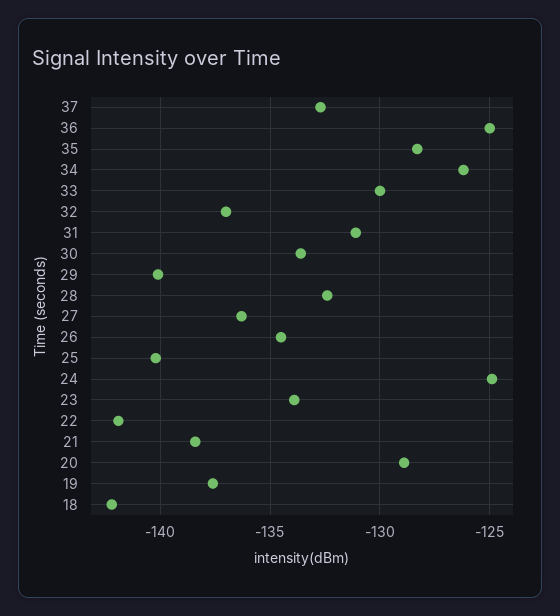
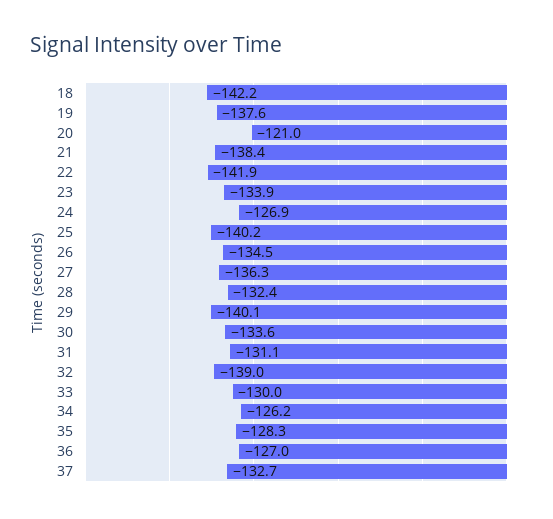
  {
    "37": -132.7,
-   "36": -125,
+   "36": -127,
    "35": -128.3,
    "34": -126.2,
    "33": -130,
-   "32": -137,
+   "32": -139,
    "31": -131.1,
    "30": -133.6,
    "29": -140.1,
    "28": -132.4,
    "27": -136.3,
    "26": -134.5,
    "25": -140.2,
-   "24": -125,
+   "24": -126.9,
    "23": -133.9,
    "22": -141.9,
    "21": -138.4,
-   "20": -129,
+   "20": -121,
    "19": -137.6,
    "18": -142.2
  }

